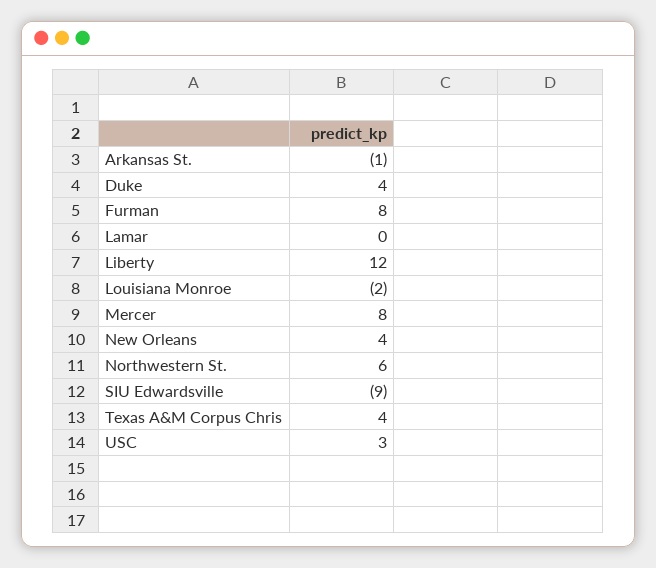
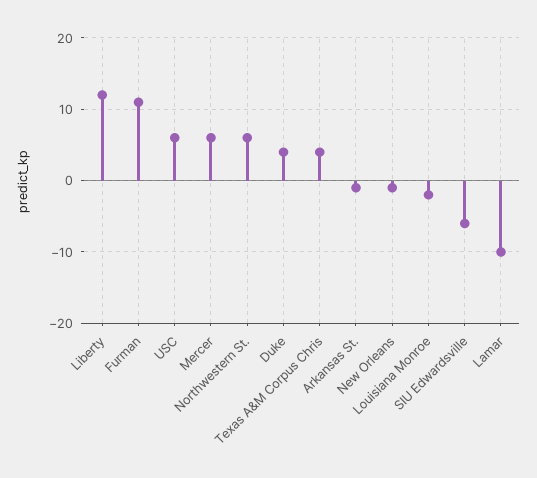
  {
    "Arkansas St.": -1,
    "Duke": 4,
-   "Furman": 8,
+   "Furman": 11,
-   "Lamar": 0,
+   "Lamar": -10,
    "Liberty": 12,
    "Louisiana Monroe": -2,
-   "Mercer": 8,
+   "Mercer": 6,
-   "New Orleans": 4,
+   "New Orleans": -1,
    "Northwestern St.": 6,
-   "SIU Edwardsville": -9,
+   "SIU Edwardsville": -6,
    "Texas A&M Corpus Chris": 4,
-   "USC": 3
+   "USC": 6
  }

